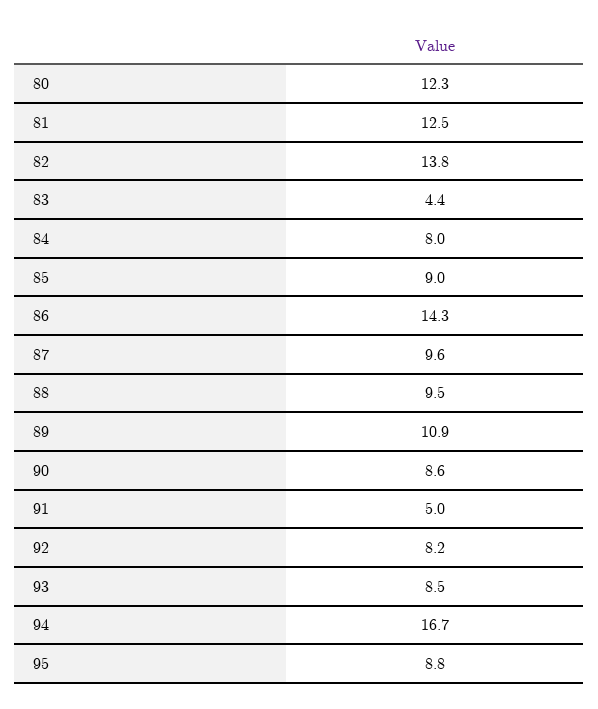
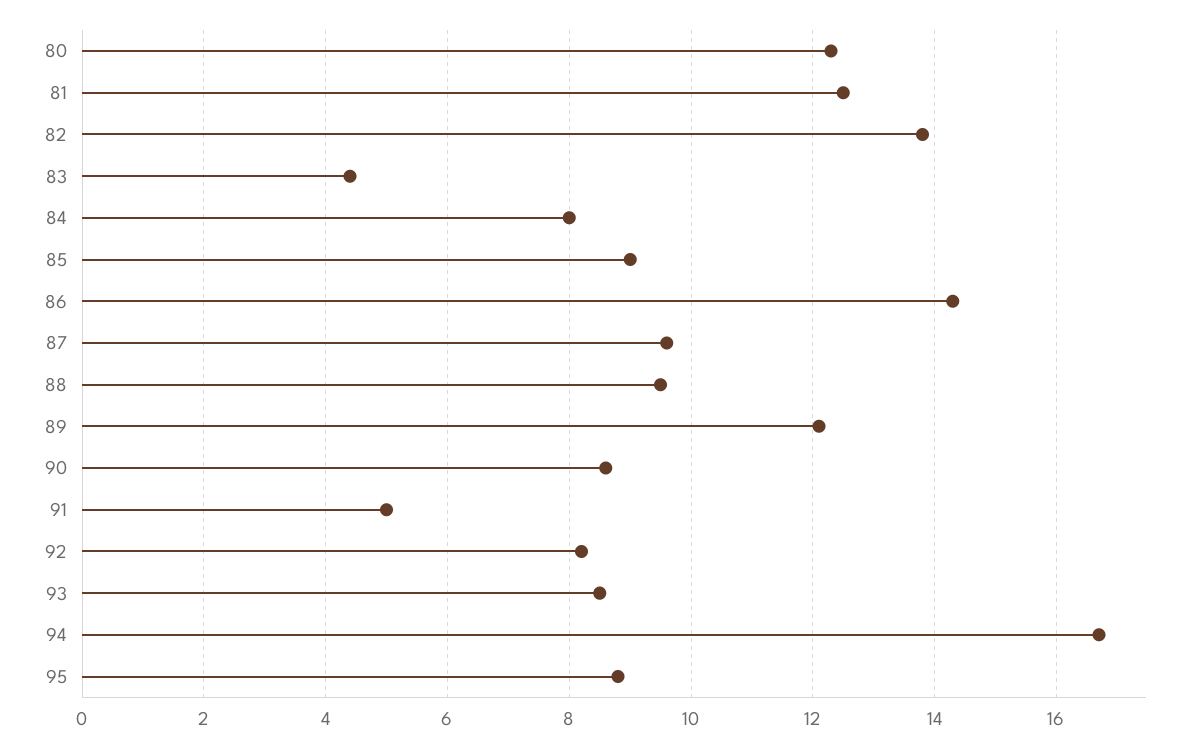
  {
    "80": 12.3,
    "81": 12.5,
    "82": 13.8,
    "83": 4.4,
    "84": 8,
    "85": 9,
    "86": 14.3,
    "87": 9.6,
    "88": 9.5,
-   "89": 10.9,
+   "89": 12,
    "90": 8.6,
    "91": 5,
    "92": 8.2,
    "93": 8.5,
    "94": 16.7,
    "95": 8.8
  }

